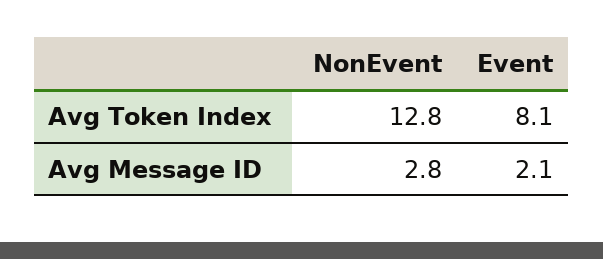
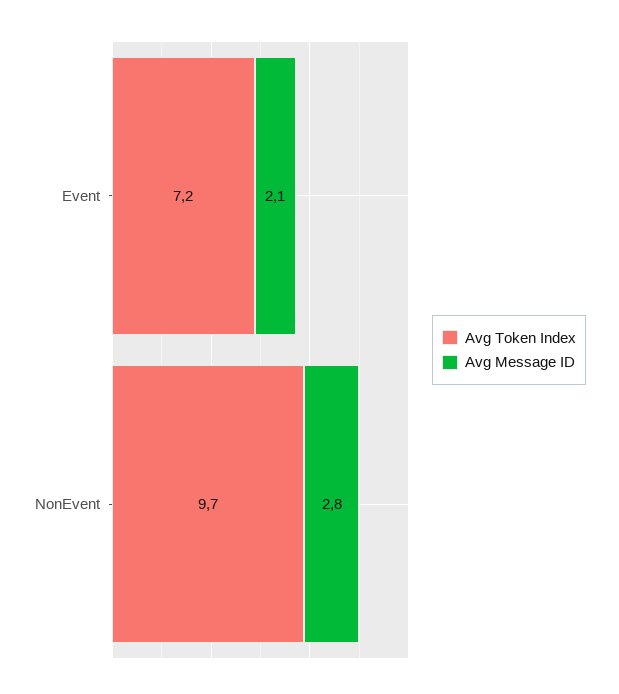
  {
    "Avg Token Index": {
-     "NonEvent": 12.8,
+     "NonEvent": 9.7,
-     "Event": 8.1
+     "Event": 7.2
    },
    "Avg Message ID": {
      "NonEvent": 2.8,
      "Event": 2.1
    }
  }

